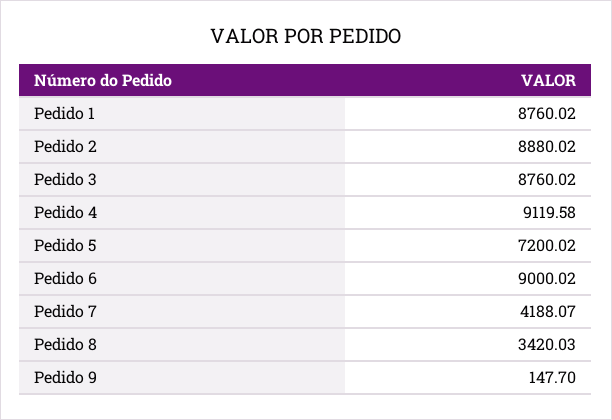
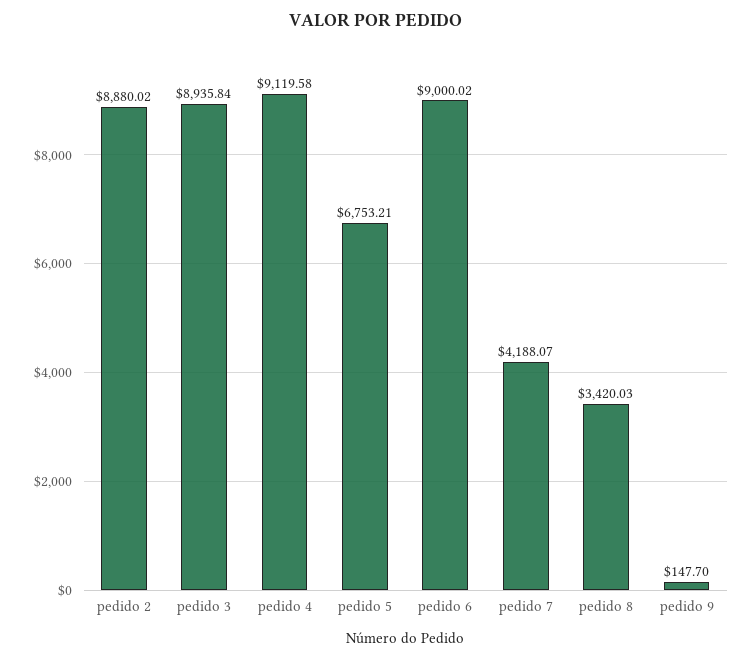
  {
-   "Pedido 1": 8760.02,
    "Pedido 2": 8880.02,
-   "Pedido 3": 8760.02,
+   "Pedido 3": 8935.84,
    "Pedido 4": 9119.58,
-   "Pedido 5": 7200.02,
+   "Pedido 5": 6753.21,
    "Pedido 6": 9000.02,
    "Pedido 7": 4188.07,
    "Pedido 8": 3420.03,
    "Pedido 9": 147.7
  }

